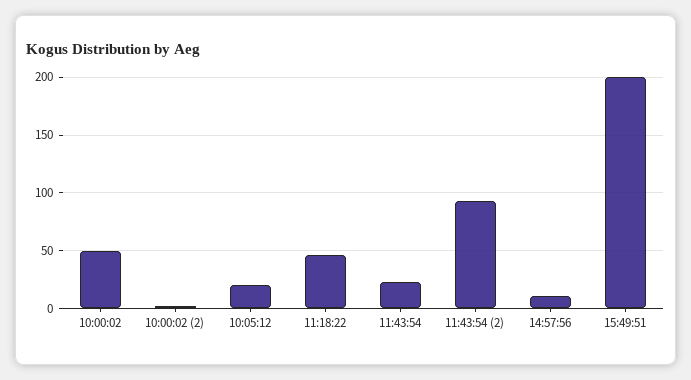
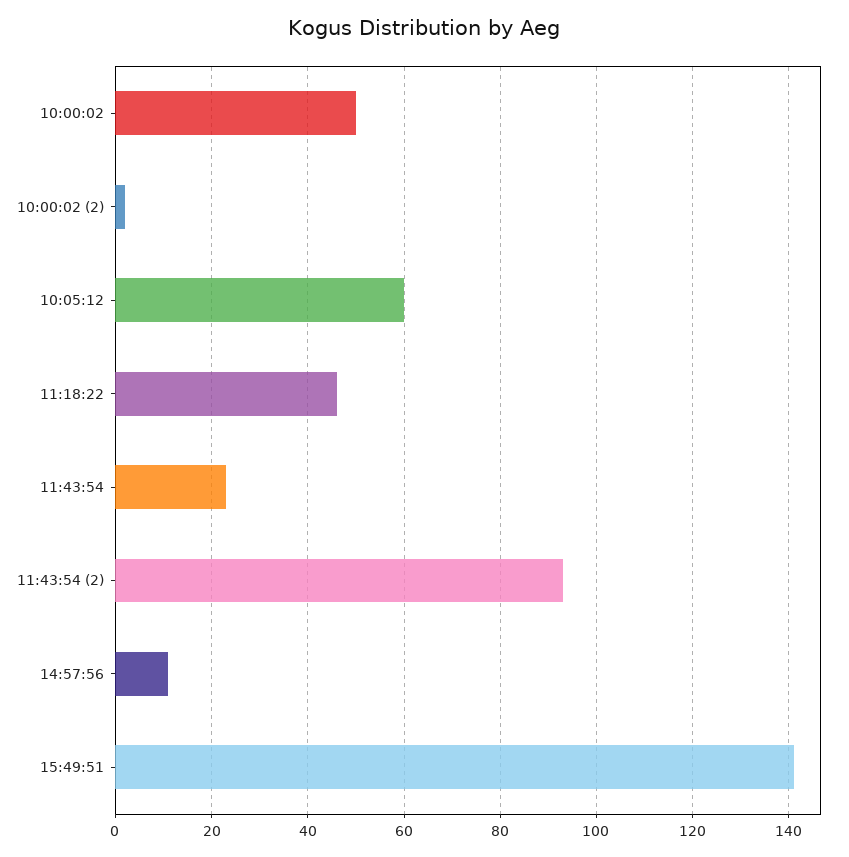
  {
    "10:00:02": 50,
    "10:00:02 (2)": 0,
-   "10:05:12": 20,
+   "10:05:12": 60,
    "11:18:22": 45,
    "11:43:54": 25,
    "11:43:54 (2)": 95,
    "14:57:56": 10,
-   "15:49:51": 200
+   "15:49:51": 140
  }

